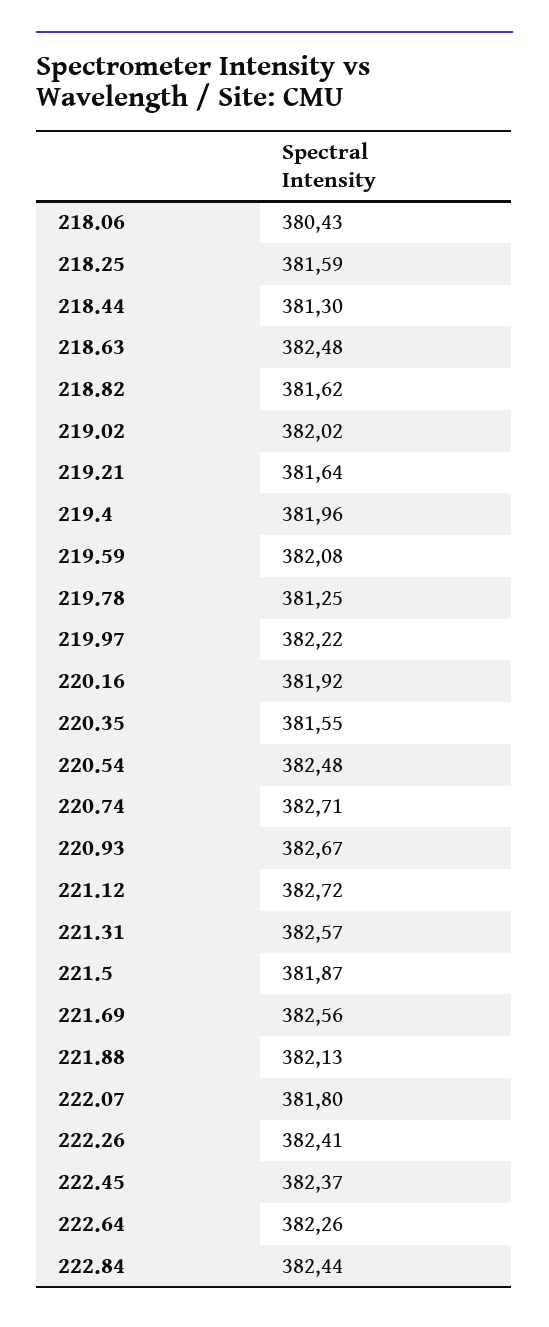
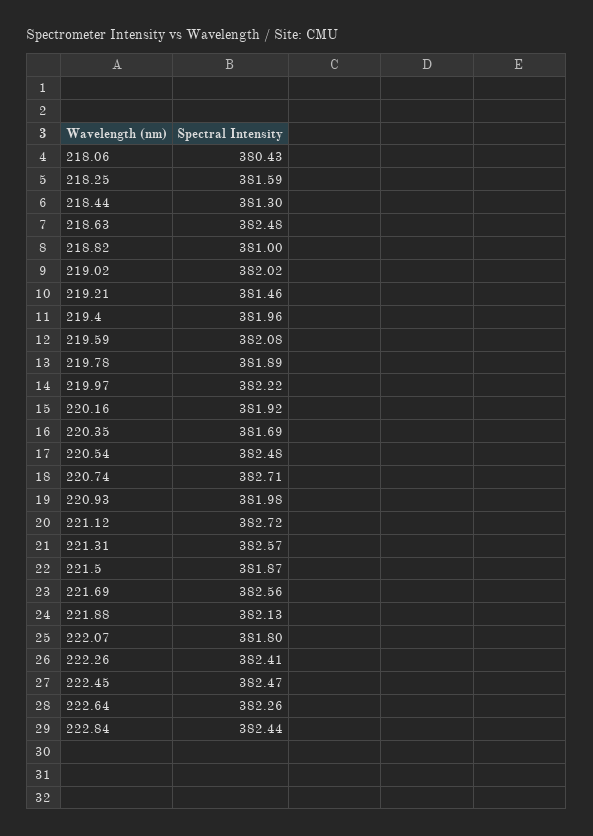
  {
    "218.06": 380.43,
    "218.25": 381.59,
    "218.44": 381.3,
    "218.63": 382.48,
-   "218.82": 381.62,
+   "218.82": 381,
    "219.02": 382.02,
-   "219.21": 381.64,
+   "219.21": 381.46,
    "219.4": 381.96,
    "219.59": 382.08,
-   "219.78": 381.25,
+   "219.78": 381.89,
    "219.97": 382.22,
    "220.16": 381.92,
-   "220.35": 381.55,
+   "220.35": 381.69,
    "220.54": 382.48,
    "220.74": 382.71,
-   "220.93": 382.67,
+   "220.93": 381.98,
    "221.12": 382.72,
    "221.31": 382.57,
    "221.5": 381.87,
    "221.69": 382.56,
    "221.88": 382.13,
    "222.07": 381.8,
    "222.26": 382.41,
-   "222.45": 382.37,
+   "222.45": 382.47,
    "222.64": 382.26,
    "222.84": 382.44
  }

